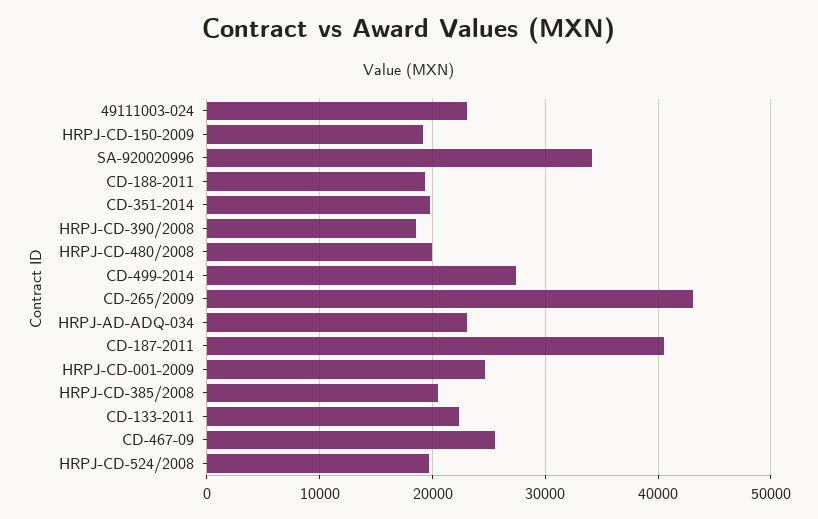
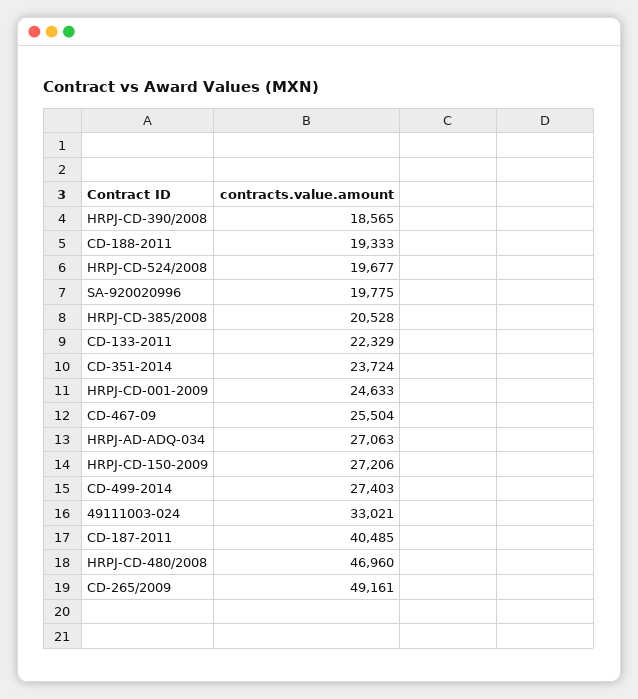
  {
-   "49111003-024": 23000,
+   "49111003-024": 33021,
-   "HRPJ-CD-150-2009": 19000,
+   "HRPJ-CD-150-2009": 27206,
-   "SA-920020996": 34000,
+   "SA-920020996": 19775,
    "CD-188-2011": 19333,
-   "CD-351-2014": 20000,
+   "CD-351-2014": 23724,
    "HRPJ-CD-390/2008": 18565,
-   "HRPJ-CD-480/2008": 20000,
+   "HRPJ-CD-480/2008": 46960,
    "CD-499-2014": 27403,
-   "CD-265/2009": 43000,
+   "CD-265/2009": 49161,
-   "HRPJ-AD-ADQ-034": 23000,
+   "HRPJ-AD-ADQ-034": 27063,
    "CD-187-2011": 40485,
    "HRPJ-CD-001-2009": 24633,
    "HRPJ-CD-385/2008": 20528,
    "CD-133-2011": 22329,
    "CD-467-09": 25504,
    "HRPJ-CD-524/2008": 19677
  }

